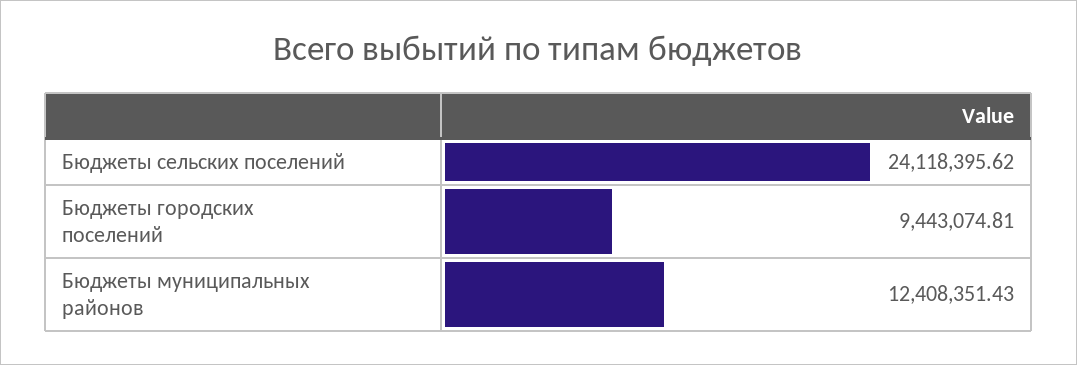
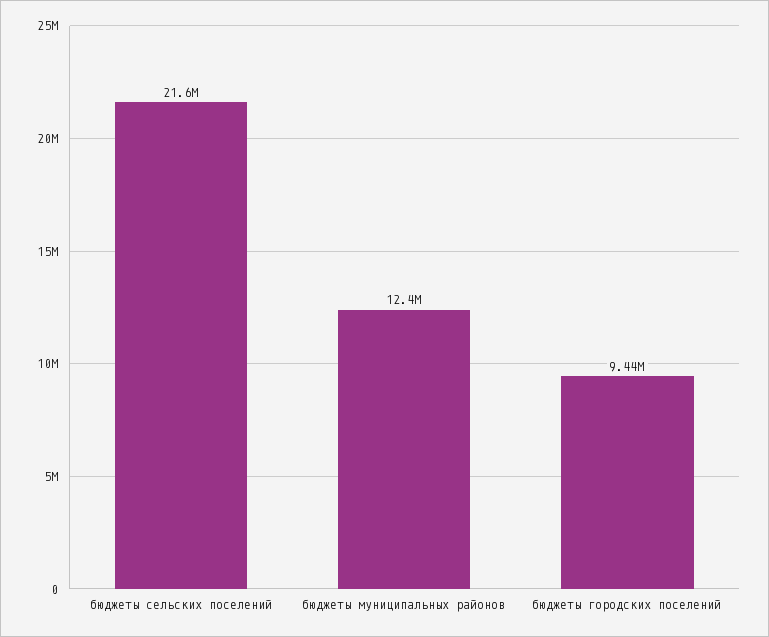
  {
-   "Бюджеты сельских поселений": 24118395.62,
+   "Бюджеты сельских поселений": 21600000,
    "Бюджеты городских поселений": 9443074.81,
    "Бюджеты муниципальных районов": 12408351.43
  }

